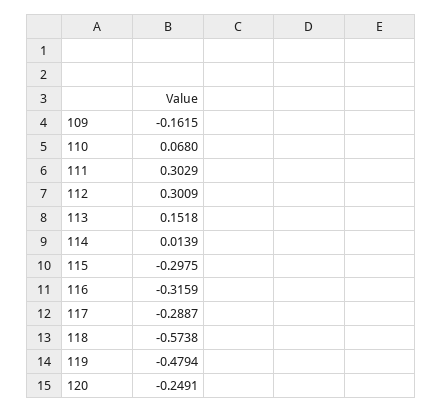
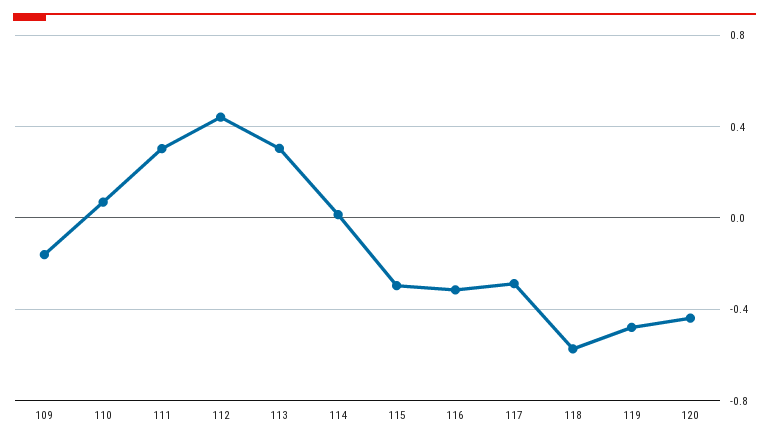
  {
    "109": -0.1615,
    "110": 0.068,
    "111": 0.3029,
-   "112": 0.3009,
+   "112": 0.45,
-   "113": 0.1518,
+   "113": 0.3,
    "114": 0.0139,
    "115": -0.2975,
    "116": -0.3159,
    "117": -0.2887,
    "118": -0.5738,
    "119": -0.4794,
-   "120": -0.2491
+   "120": -0.45
  }

